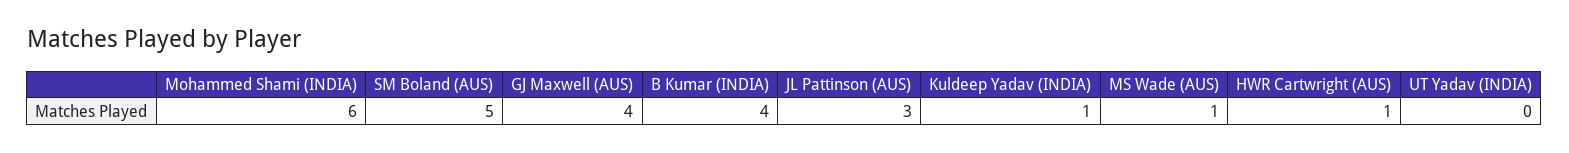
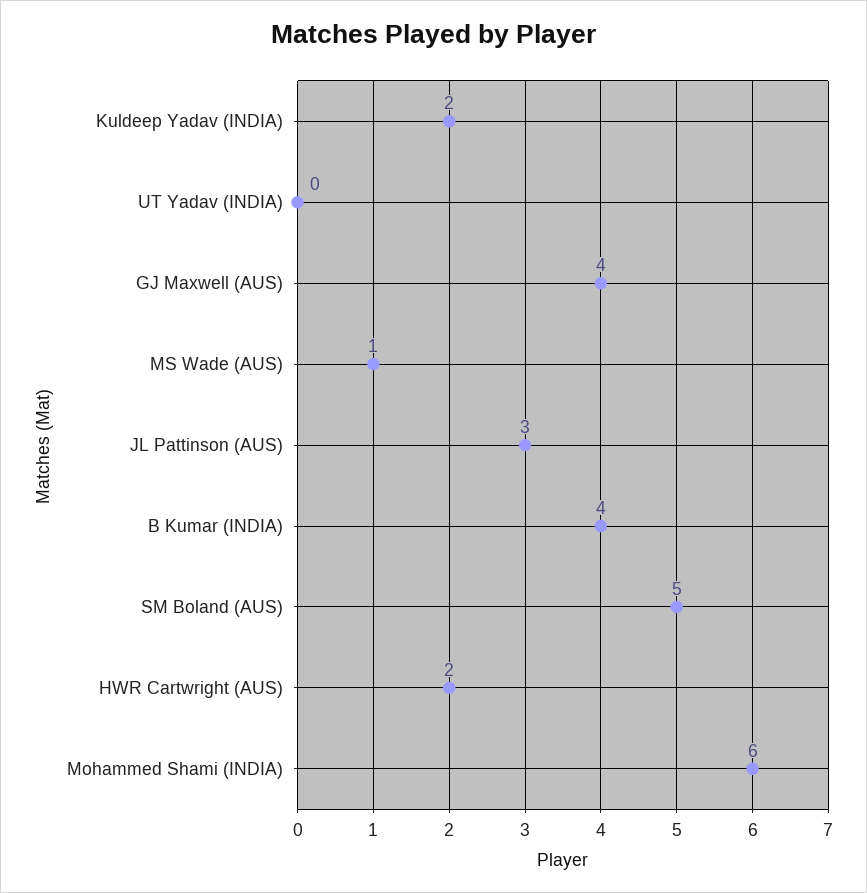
  {
    "Mohammed Shami (INDIA)": 6,
    "SM Boland (AUS)": 5,
    "GJ Maxwell (AUS)": 4,
    "B Kumar (INDIA)": 4,
    "JL Pattinson (AUS)": 3,
-   "Kuldeep Yadav (INDIA)": 1,
+   "Kuldeep Yadav (INDIA)": 2,
    "MS Wade (AUS)": 1,
-   "HWR Cartwright (AUS)": 1,
+   "HWR Cartwright (AUS)": 2,
    "UT Yadav (INDIA)": 0
  }

